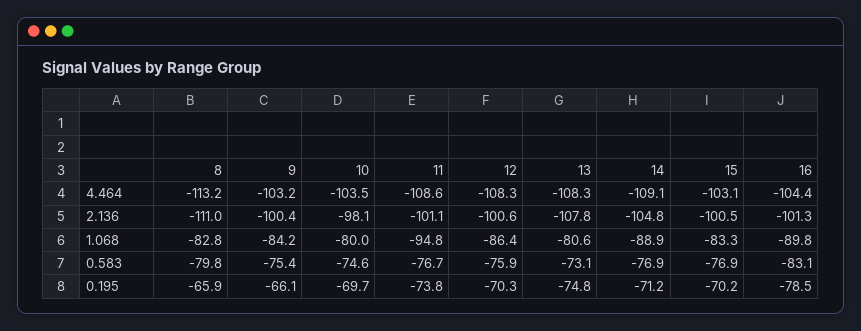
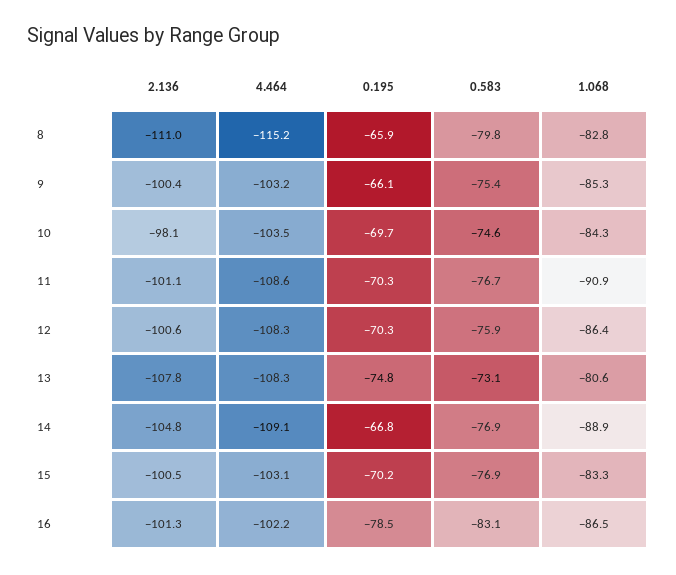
  {
    "8": {
-     "4.464": -113.2,
+     "4.464": -115.2,
      "2.136": -111,
      "1.068": -82.8,
      "0.583": -79.8,
      "0.195": -65.9
    },
    "9": {
      "4.464": -103.2,
      "2.136": -100.4,
-     "1.068": -84.2,
+     "1.068": -85.3,
      "0.583": -75.4,
      "0.195": -66.1
    },
    "10": {
      "4.464": -103.5,
      "2.136": -98.1,
-     "1.068": -80,
+     "1.068": -84.3,
      "0.583": -74.6,
      "0.195": -69.7
    },
    "11": {
      "4.464": -108.6,
      "2.136": -101.1,
-     "1.068": -94.8,
+     "1.068": -90.9,
      "0.583": -76.7,
-     "0.195": -73.8
+     "0.195": -70.3
    },
    "12": {
      "4.464": -108.3,
      "2.136": -100.6,
      "1.068": -86.4,
      "0.583": -75.9,
      "0.195": -70.3
    },
    "13": {
      "4.464": -108.3,
      "2.136": -107.8,
      "1.068": -80.6,
      "0.583": -73.1,
      "0.195": -74.8
    },
    "14": {
      "4.464": -109.1,
      "2.136": -104.8,
      "1.068": -88.9,
      "0.583": -76.9,
-     "0.195": -71.2
+     "0.195": -66.8
    },
    "15": {
      "4.464": -103.1,
      "2.136": -100.5,
      "1.068": -83.3,
      "0.583": -76.9,
      "0.195": -70.2
    },
    "16": {
-     "4.464": -104.4,
+     "4.464": -102.2,
      "2.136": -101.3,
-     "1.068": -89.8,
+     "1.068": -86.5,
      "0.583": -83.1,
      "0.195": -78.5
    }
  }

